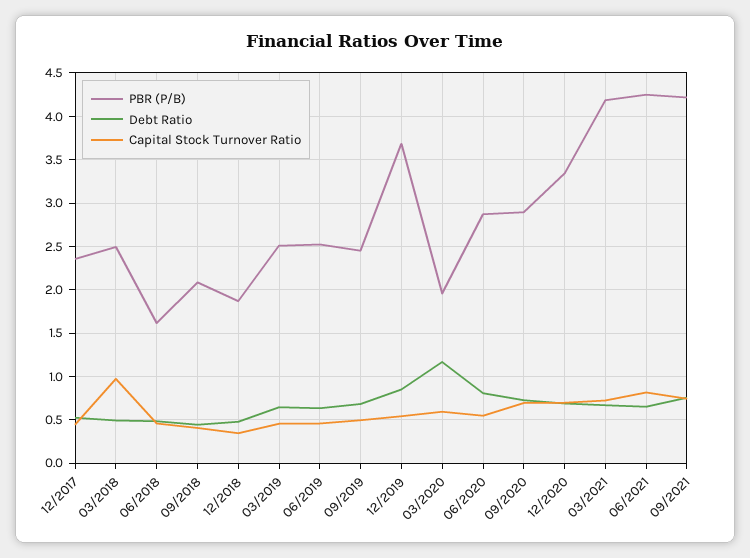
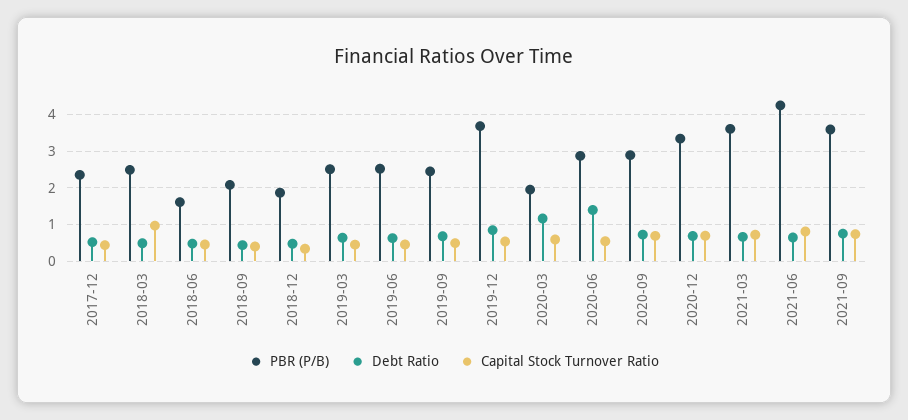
  {
    "PBR (P/B)": {
      "12/2017": 2.4,
      "03/2018": 2.5,
      "06/2018": 1.6,
      "09/2018": 2.1,
      "12/2018": 1.9,
      "03/2019": 2.5,
      "06/2019": 2.5,
      "09/2019": 2.5,
      "12/2019": 3.7,
      "03/2020": 2,
      "06/2020": 2.9,
      "09/2020": 2.9,
      "12/2020": 3.3,
-     "03/2021": 4.2,
+     "03/2021": 3.6,
      "06/2021": 4.2,
-     "09/2021": 4.2
+     "09/2021": 3.6
    },
    "Debt Ratio": {
      "12/2017": 0.5,
      "03/2018": 0.5,
      "06/2018": 0.5,
      "09/2018": 0.4,
      "12/2018": 0.5,
      "03/2019": 0.6,
      "06/2019": 0.6,
      "09/2019": 0.7,
      "12/2019": 0.9,
      "03/2020": 1.2,
-     "06/2020": 0.8,
+     "06/2020": 1.4,
      "09/2020": 0.7,
      "12/2020": 0.7,
      "03/2021": 0.7,
      "06/2021": 0.7,
      "09/2021": 0.8
    },
    "Capital Stock Turnover Ratio": {
      "12/2017": 0.4,
      "03/2018": 1,
      "06/2018": 0.5,
      "09/2018": 0.4,
      "12/2018": 0.3,
      "03/2019": 0.5,
      "06/2019": 0.5,
      "09/2019": 0.5,
      "12/2019": 0.5,
      "03/2020": 0.6,
      "06/2020": 0.5,
      "09/2020": 0.7,
      "12/2020": 0.7,
      "03/2021": 0.7,
      "06/2021": 0.8,
      "09/2021": 0.7
    }
  }

